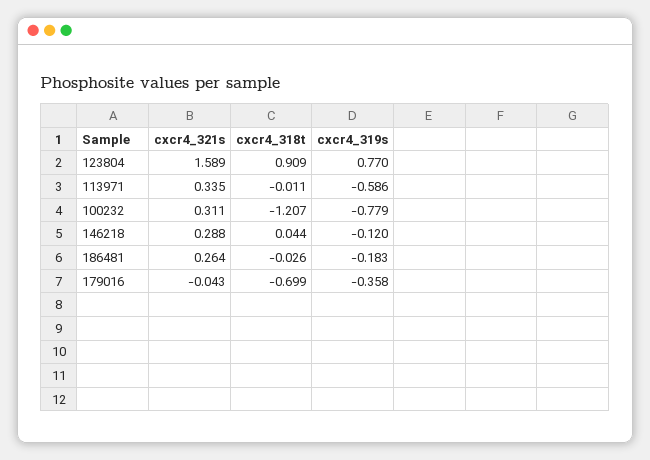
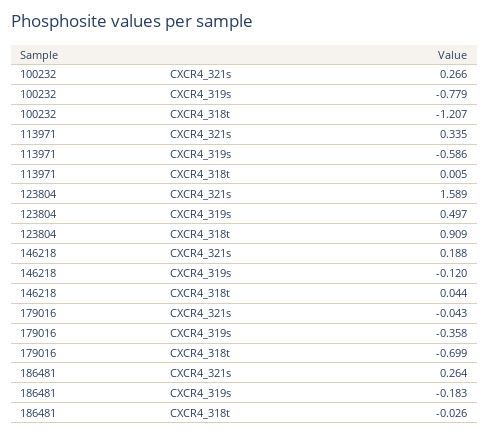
  {
    "cxcr4_321s": {
      "123804": 1.589,
      "113971": 0.335,
-     "100232": 0.311,
+     "100232": 0.266,
-     "146218": 0.288,
+     "146218": 0.188,
      "186481": 0.264,
      "179016": -0.043
    },
    "cxcr4_318t": {
      "123804": 0.909,
-     "113971": -0.011,
+     "113971": 0.005,
      "100232": -1.207,
      "146218": 0.044,
      "186481": -0.026,
      "179016": -0.699
    },
    "cxcr4_319s": {
-     "123804": 0.77,
+     "123804": 0.497,
      "113971": -0.586,
      "100232": -0.779,
      "146218": -0.12,
      "186481": -0.183,
      "179016": -0.358
    }
  }

